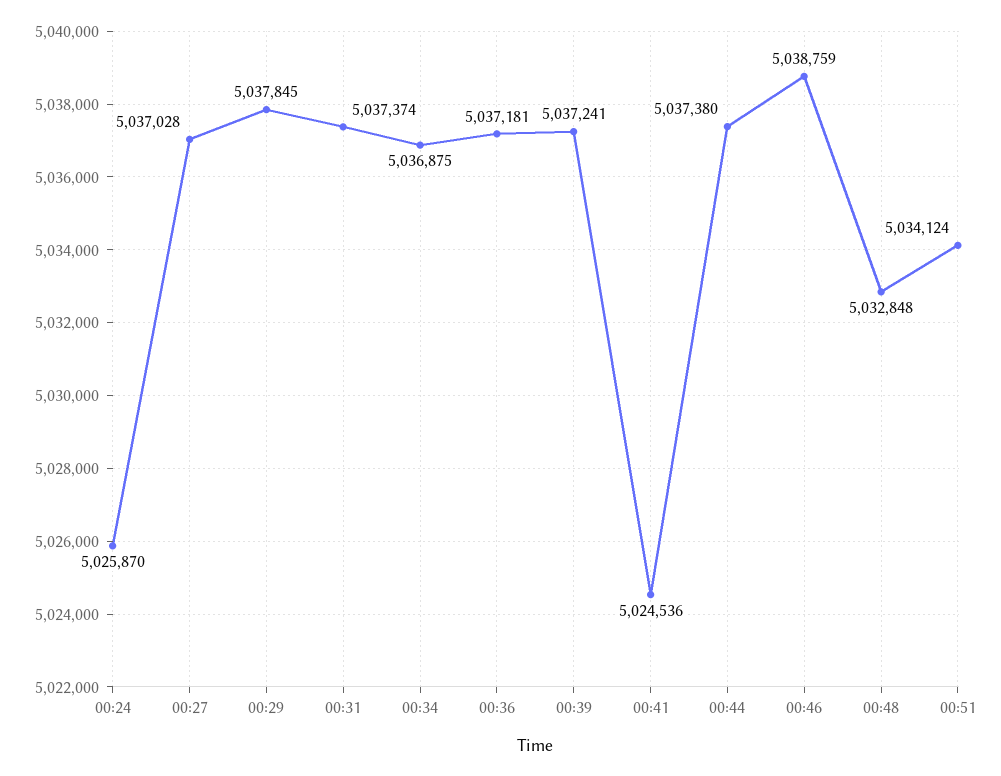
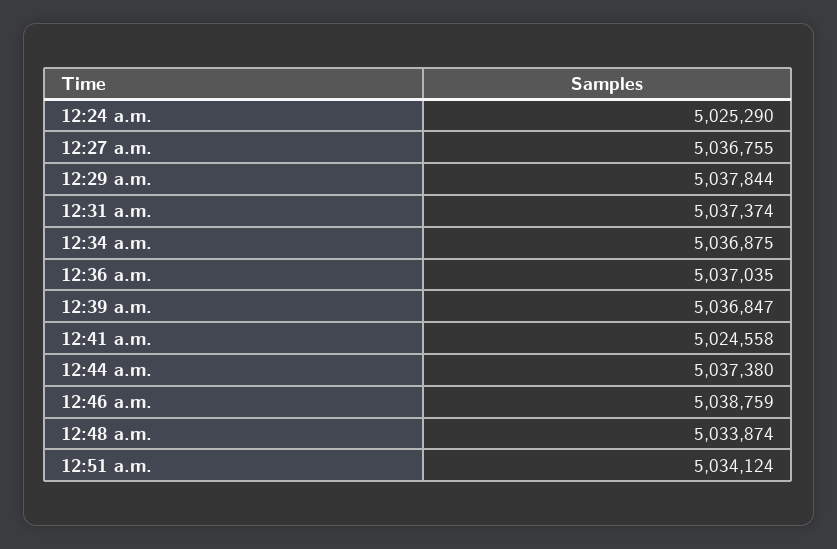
  {
-   "00:24": 5025870,
+   "00:24": 5025290,
-   "00:27": 5037028,
+   "00:27": 5036755,
-   "00:29": 5037845,
+   "00:29": 5037844,
    "00:31": 5037374,
    "00:34": 5036875,
-   "00:36": 5037181,
+   "00:36": 5037035,
-   "00:39": 5037241,
+   "00:39": 5036847,
-   "00:41": 5024536,
+   "00:41": 5024558,
    "00:44": 5037380,
    "00:46": 5038759,
-   "00:48": 5032848,
+   "00:48": 5033874,
    "00:51": 5034124
  }

